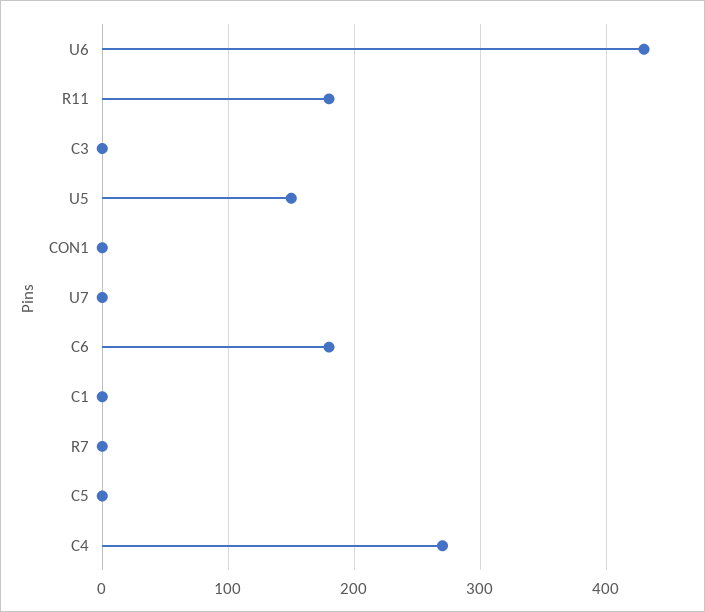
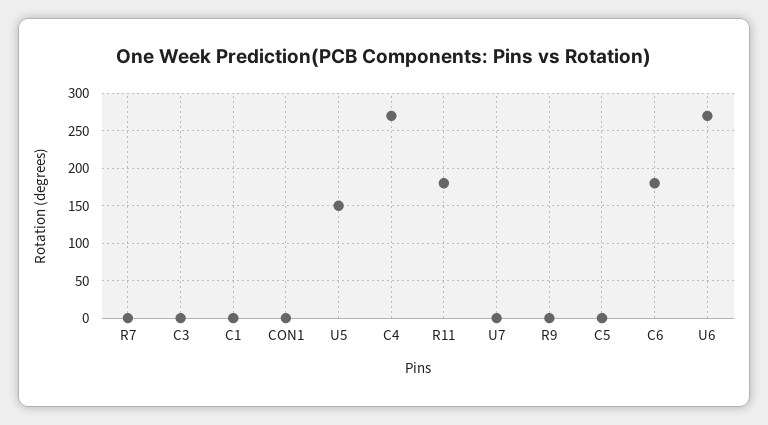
  {
-   "U6": 430,
+   "U6": 270,
    "R11": 180,
    "C3": 0,
    "U5": 150,
    "CON1": 0,
    "U7": 0,
    "C6": 180,
    "C1": 0,
    "R7": 0,
    "C5": 0,
-   "C4": 270
+   "C4": 270,
+   "R9": 0
  }

